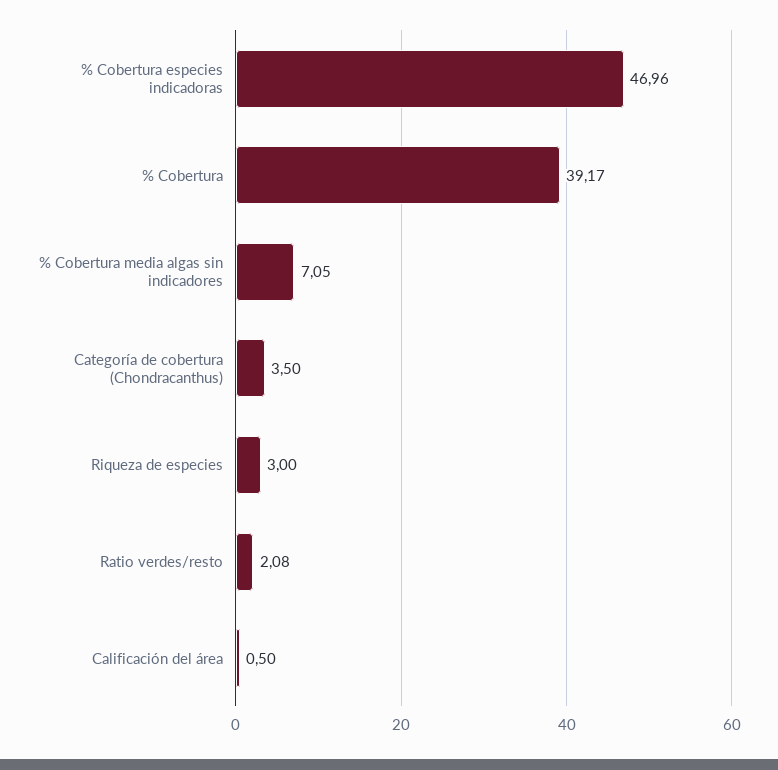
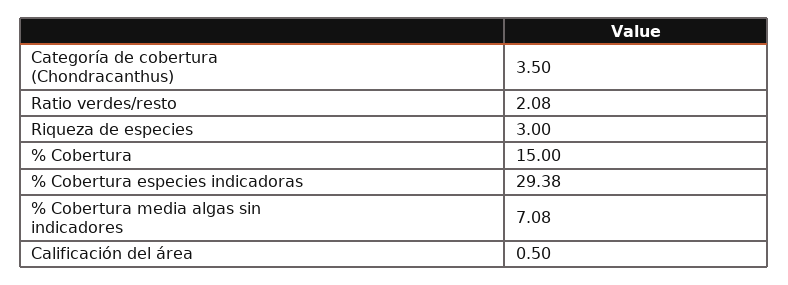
  {
-   "% Cobertura especies indicadoras": 46.96,
+   "% Cobertura especies indicadoras": 29.38,
-   "% Cobertura": 39.17,
+   "% Cobertura": 15,
-   "% Cobertura media algas sin indicadores": 7.05,
+   "% Cobertura media algas sin indicadores": 7.08,
    "Categoría de cobertura (Chondracanthus)": 3.5,
    "Riqueza de especies": 3,
    "Ratio verdes/resto": 2.08,
    "Calificación del área": 0.5
  }

